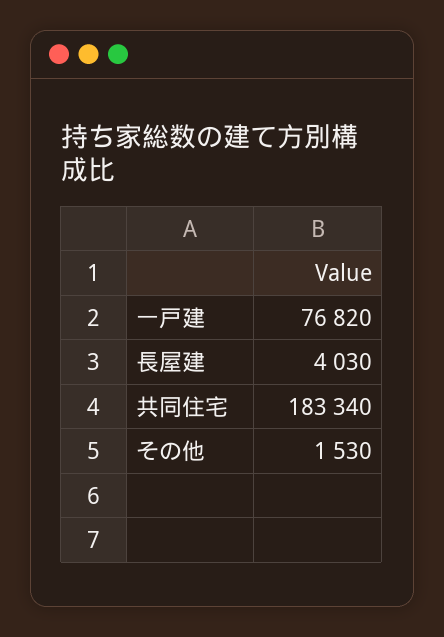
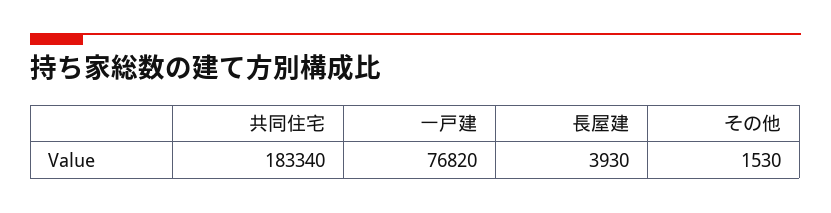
  {
    "一戸建": 76820,
-   "長屋建": 4030,
+   "長屋建": 3930,
    "共同住宅": 183340,
    "その他": 1530
  }

